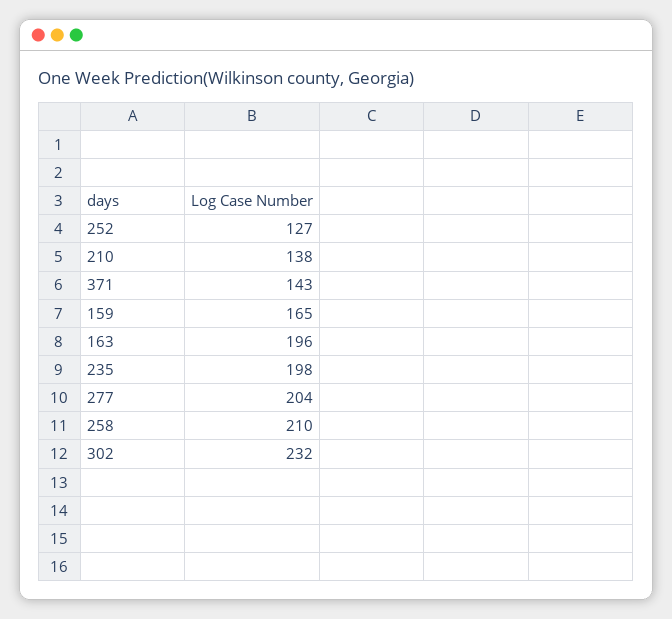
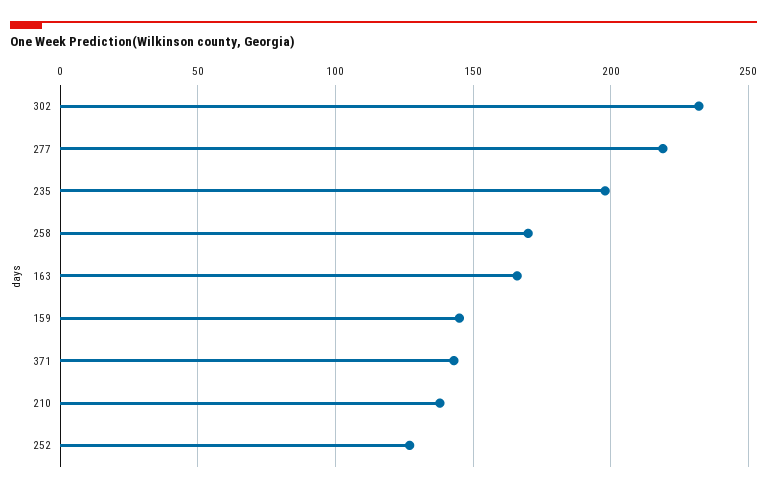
  {
    "252": 127,
    "210": 138,
    "371": 143,
-   "159": 165,
+   "159": 145,
-   "163": 196,
+   "163": 165,
    "235": 198,
-   "277": 204,
+   "277": 220,
-   "258": 210,
+   "258": 170,
    "302": 232
  }

